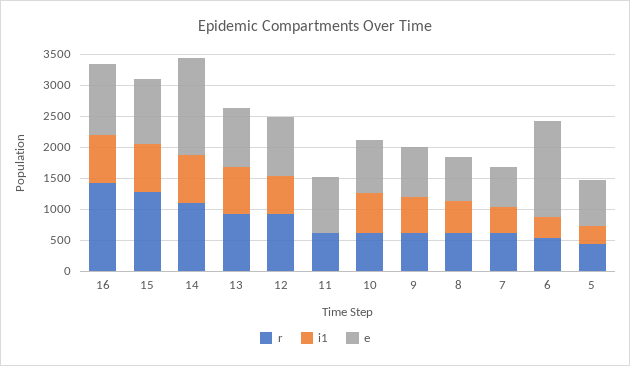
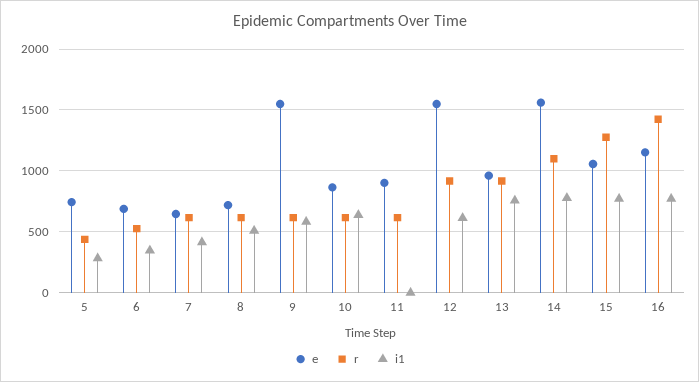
  {
    "r": {
      "16": 1400,
      "15": 1300,
      "14": 1100,
      "13": 900,
      "12": 900,
      "11": 600,
      "10": 600,
      "9": 600,
      "8": 600,
      "7": 600,
      "6": 550,
      "5": 450
    },
    "i1": {
      "16": 750,
      "15": 750,
      "14": 800,
      "13": 750,
      "12": 600,
      "11": 0,
      "10": 650,
      "9": 600,
      "8": 500,
      "7": 400,
      "6": 350,
      "5": 300
    },
    "e": {
      "16": 1150,
      "15": 1050,
      "14": 1550,
      "13": 950,
-     "12": 1000,
+     "12": 1550,
      "11": 900,
      "10": 850,
-     "9": 750,
+     "9": 1550,
      "8": 700,
      "7": 650,
-     "6": 1500,
+     "6": 700,
      "5": 750
    }
  }

